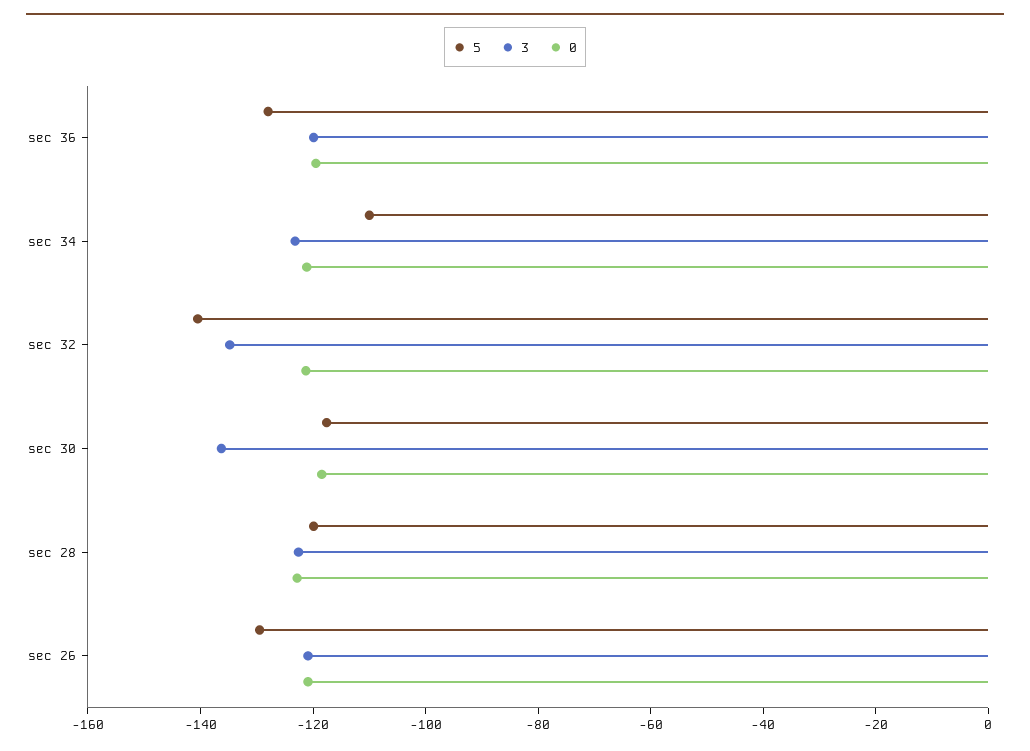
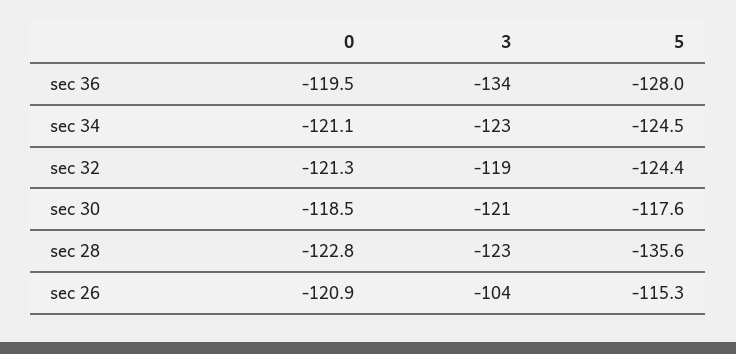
  {
    "5": {
      "sec 36": -128,
-     "sec 34": -110,
+     "sec 34": -124.5,
-     "sec 32": -140,
+     "sec 32": -124.4,
      "sec 30": -117.6,
-     "sec 28": -120,
+     "sec 28": -135.6,
-     "sec 26": -130
+     "sec 26": -115.3
    },
    "3": {
-     "sec 36": -120,
+     "sec 36": -134,
      "sec 34": -123,
-     "sec 32": -135,
+     "sec 32": -119,
-     "sec 30": -135,
+     "sec 30": -121,
      "sec 28": -123,
-     "sec 26": -120
+     "sec 26": -104
    },
    "0": {
      "sec 36": -119.5,
      "sec 34": -121.1,
      "sec 32": -121.3,
      "sec 30": -118.5,
      "sec 28": -122.8,
      "sec 26": -120.9
    }
  }

